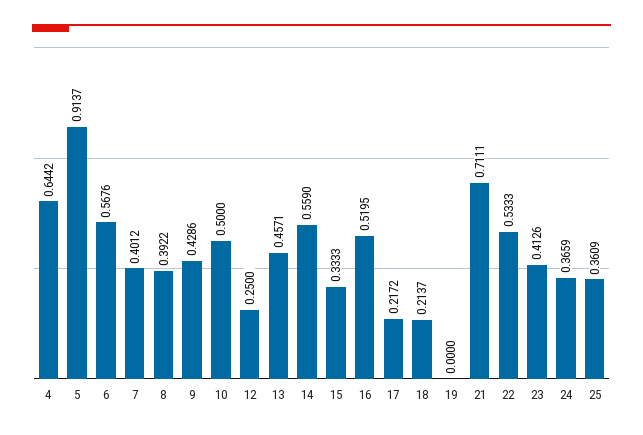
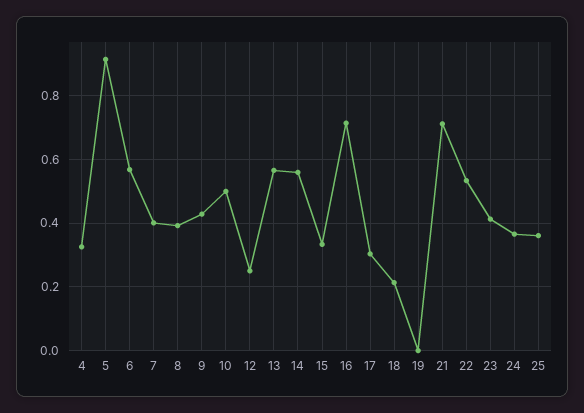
  {
-   "4": 0.6442,
+   "4": 0.32,
    "5": 0.9137,
    "6": 0.5676,
    "7": 0.4012,
    "8": 0.3922,
    "9": 0.4286,
    "10": 0.5,
    "12": 0.25,
-   "13": 0.4571,
+   "13": 0.56,
    "14": 0.559,
    "15": 0.3333,
-   "16": 0.5195,
+   "16": 0.72,
-   "17": 0.2172,
+   "17": 0.3,
    "18": 0.2137,
    "19": 0,
    "21": 0.7111,
    "22": 0.5333,
    "23": 0.4126,
    "24": 0.3659,
    "25": 0.3609
  }

